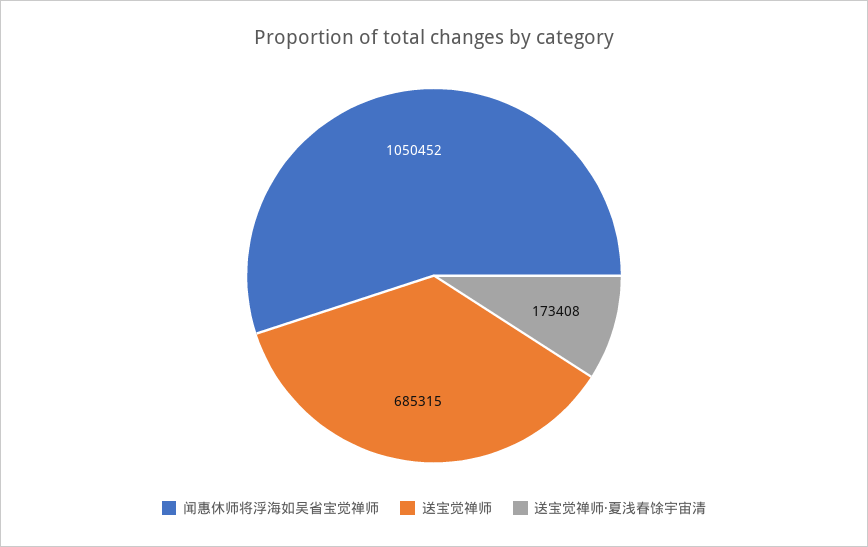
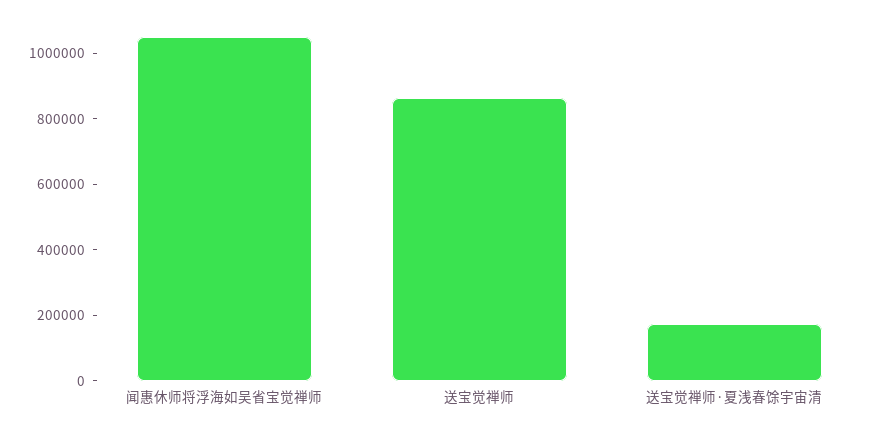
  {
    "闻惠休师将浮海如吴省宝觉禅师": 1050452,
-   "送宝觉禅师": 685315,
+   "送宝觉禅师": 850000,
    "送宝觉禅师·夏浅春馀宇宙清": 173408
  }

